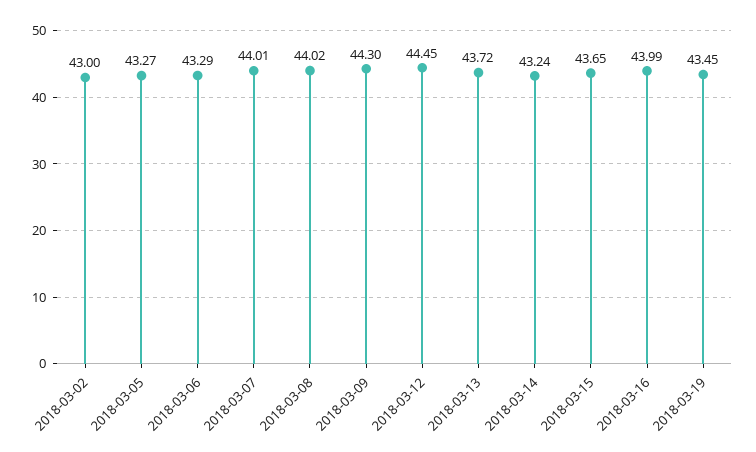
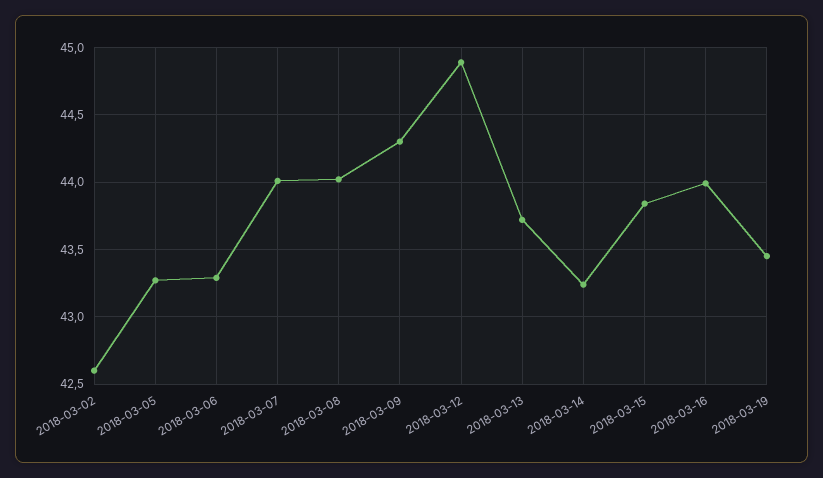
  {
-   "2018-03-02": 43,
+   "2018-03-02": 42.6,
    "2018-03-05": 43.27,
    "2018-03-06": 43.29,
    "2018-03-07": 44.01,
    "2018-03-08": 44.02,
    "2018-03-09": 44.3,
-   "2018-03-12": 44.45,
+   "2018-03-12": 44.9,
    "2018-03-13": 43.72,
    "2018-03-14": 43.24,
-   "2018-03-15": 43.65,
+   "2018-03-15": 43.85,
    "2018-03-16": 43.99,
    "2018-03-19": 43.45
  }

